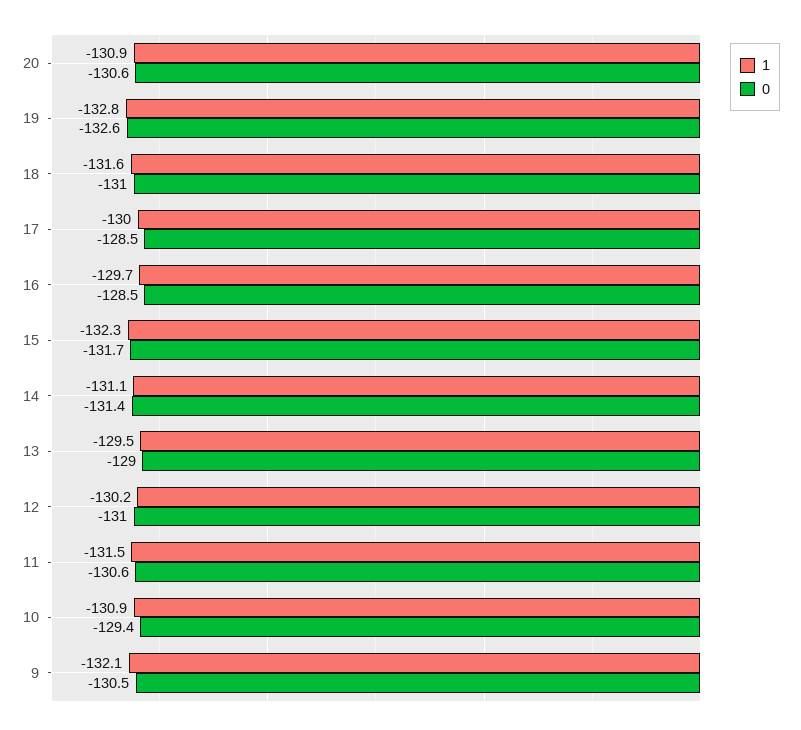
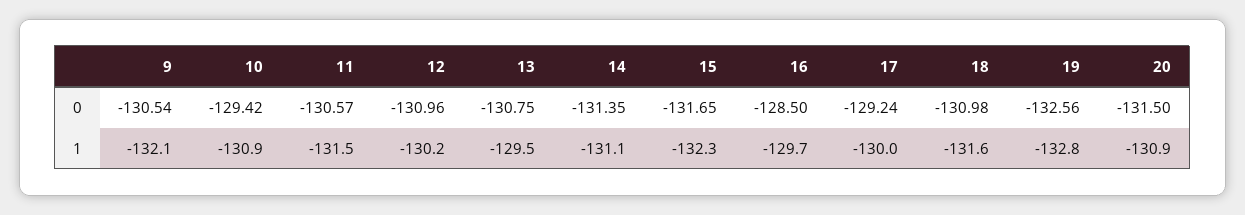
  {
    "1": {
      "20": -130.9,
      "19": -132.8,
      "18": -131.6,
      "17": -130,
      "16": -129.7,
      "15": -132.3,
      "14": -131.1,
      "13": -129.5,
      "12": -130.2,
      "11": -131.5,
      "10": -130.9,
      "9": -132.1
    },
    "0": {
-     "20": -130.6,
+     "20": -131.5,
      "19": -132.56,
      "18": -130.98,
-     "17": -128.5,
+     "17": -129.24,
      "16": -128.5,
      "15": -131.65,
      "14": -131.35,
-     "13": -129,
+     "13": -130.75,
      "12": -130.96,
      "11": -130.57,
      "10": -129.42,
      "9": -130.54
    }
  }

